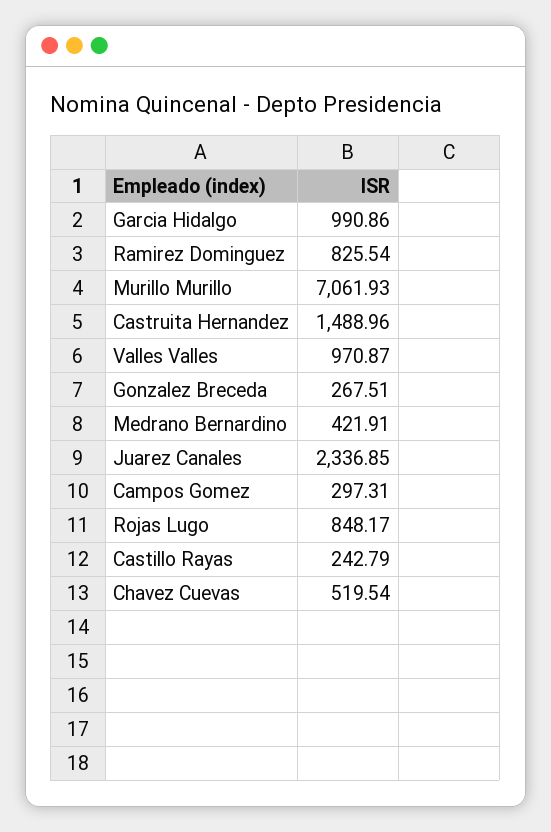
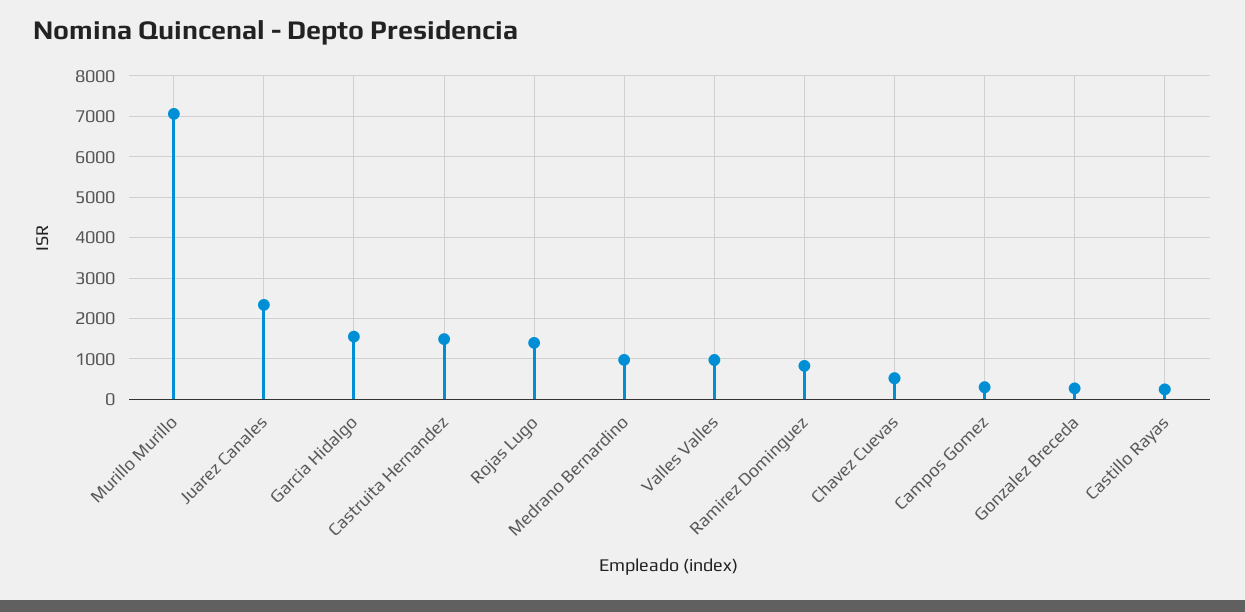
  {
-   "Garcia Hidalgo": 990.86,
+   "Garcia Hidalgo": 1600,
    "Ramirez Dominguez": 825.54,
    "Murillo Murillo": 7061.93,
    "Castruita Hernandez": 1488.96,
    "Valles Valles": 970.87,
    "Gonzalez Breceda": 267.51,
-   "Medrano Bernardino": 421.91,
+   "Medrano Bernardino": 1000,
    "Juarez Canales": 2336.85,
    "Campos Gomez": 297.31,
-   "Rojas Lugo": 848.17,
+   "Rojas Lugo": 1400,
    "Castillo Rayas": 242.79,
    "Chavez Cuevas": 519.54
  }

